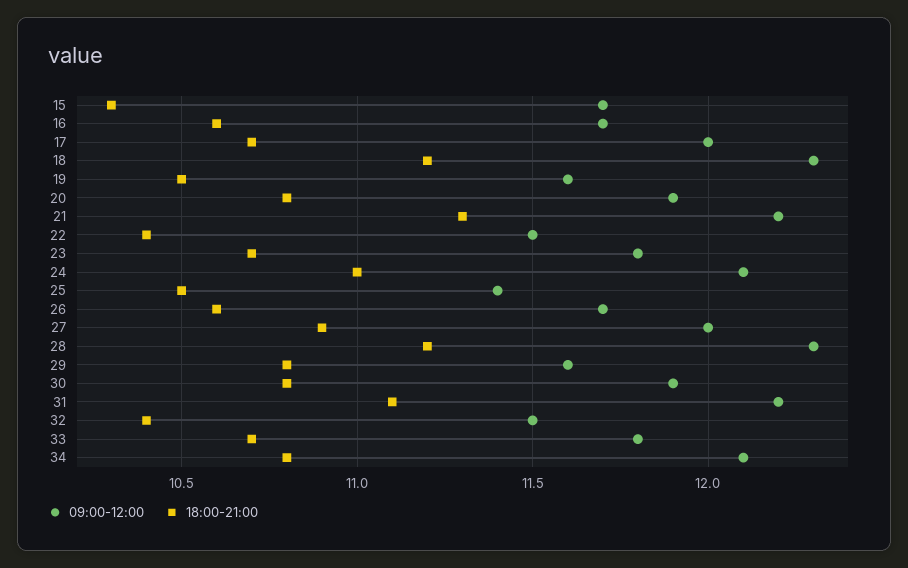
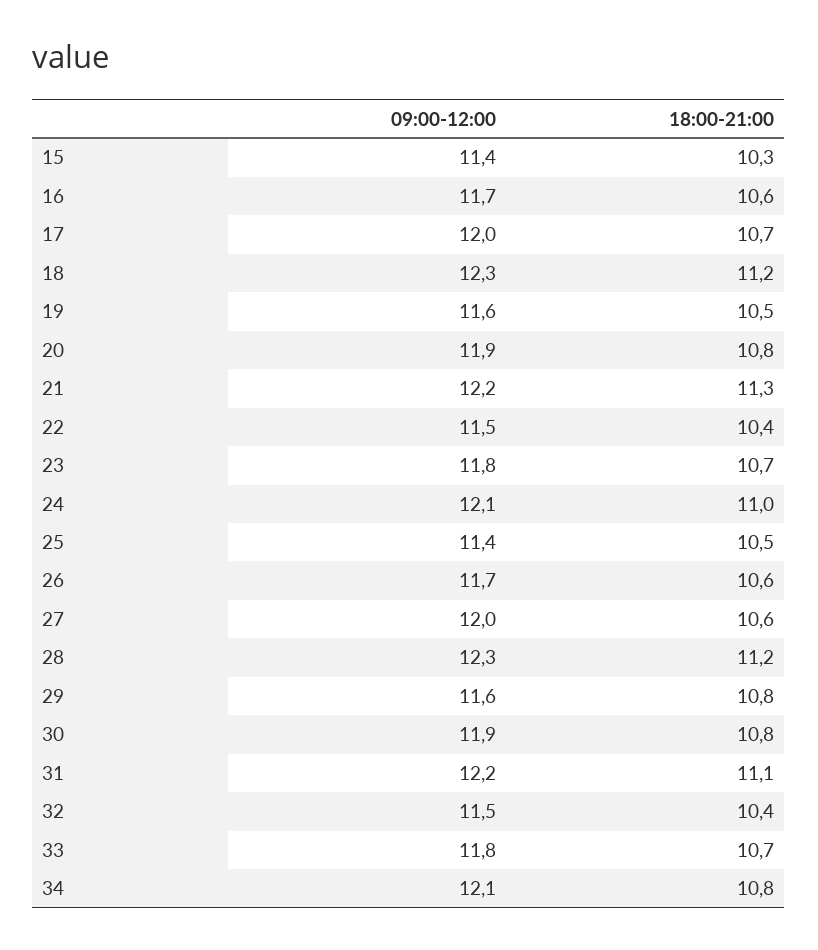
  {
    "09:00-12:00": {
-     "15": 11.7,
+     "15": 11.4,
      "16": 11.7,
      "17": 12,
      "18": 12.3,
      "19": 11.6,
      "20": 11.9,
      "21": 12.2,
      "22": 11.5,
      "23": 11.8,
      "24": 12.1,
      "25": 11.4,
      "26": 11.7,
      "27": 12,
      "28": 12.3,
      "29": 11.6,
      "30": 11.9,
      "31": 12.2,
      "32": 11.5,
      "33": 11.8,
      "34": 12.1
    },
    "18:00-21:00": {
      "15": 10.3,
      "16": 10.6,
      "17": 10.7,
      "18": 11.2,
      "19": 10.5,
      "20": 10.8,
      "21": 11.3,
      "22": 10.4,
      "23": 10.7,
      "24": 11,
      "25": 10.5,
      "26": 10.6,
-     "27": 10.9,
+     "27": 10.6,
      "28": 11.2,
      "29": 10.8,
      "30": 10.8,
      "31": 11.1,
      "32": 10.4,
      "33": 10.7,
      "34": 10.8
    }
  }

